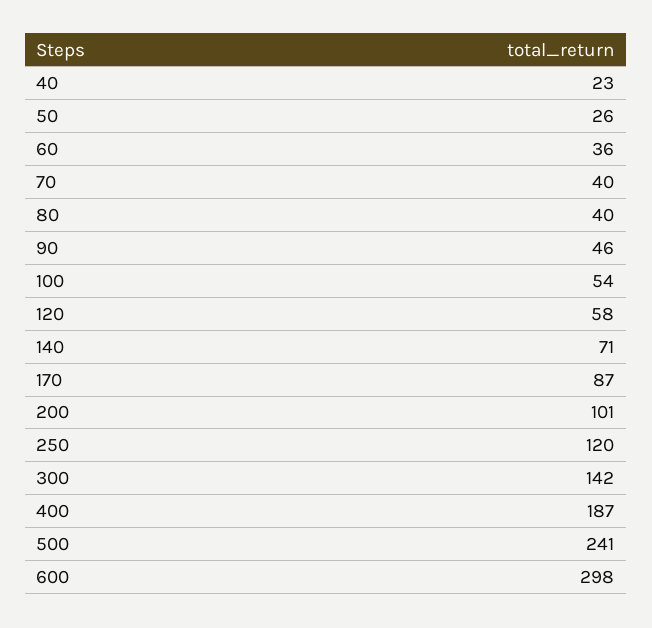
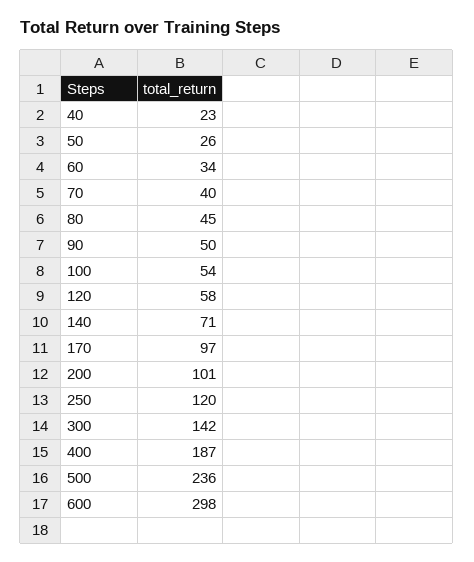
  {
    "40": 23,
    "50": 26,
-   "60": 36,
+   "60": 34,
    "70": 40,
-   "80": 40,
+   "80": 45,
-   "90": 46,
+   "90": 50,
    "100": 54,
    "120": 58,
    "140": 71,
-   "170": 87,
+   "170": 97,
    "200": 101,
    "250": 120,
    "300": 142,
    "400": 187,
-   "500": 241,
+   "500": 236,
    "600": 298
  }

